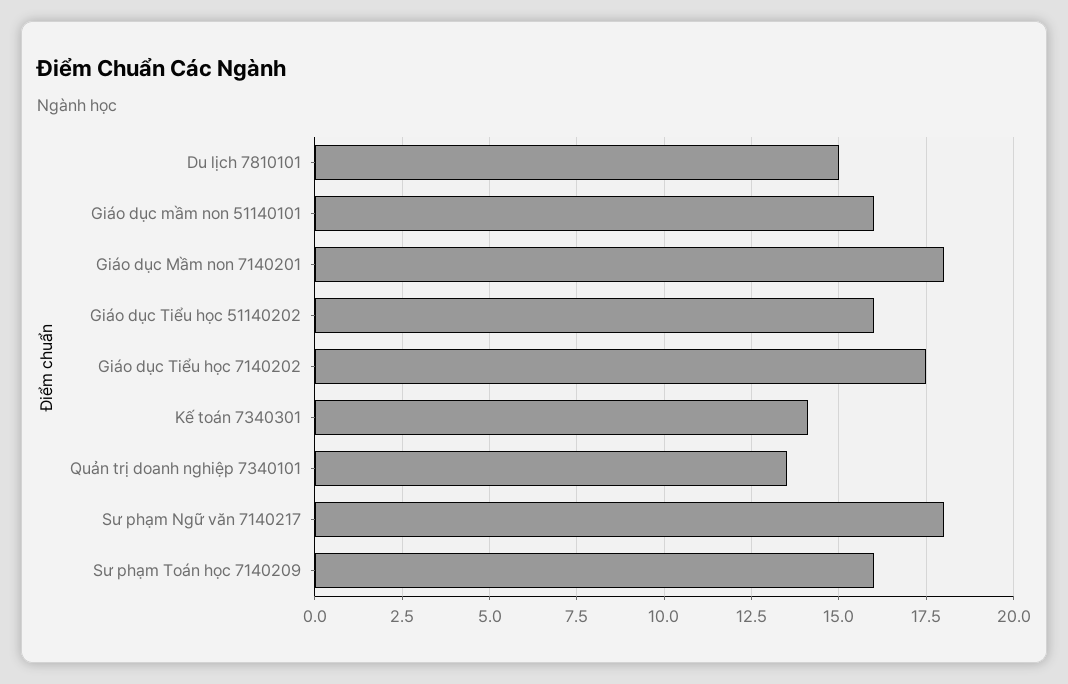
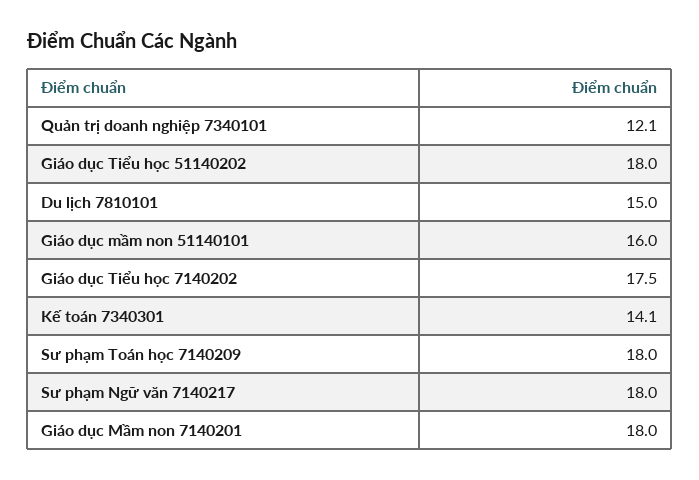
  {
    "Du lịch 7810101": 15,
    "Giáo dục mầm non 51140101": 16,
    "Giáo dục Mầm non 7140201": 18,
-   "Giáo dục Tiểu học 51140202": 16,
+   "Giáo dục Tiểu học 51140202": 18,
    "Giáo dục Tiểu học 7140202": 17.5,
    "Kế toán 7340301": 14.1,
-   "Quản trị doanh nghiệp 7340101": 13.5,
+   "Quản trị doanh nghiệp 7340101": 12.1,
    "Sư phạm Ngữ văn 7140217": 18,
-   "Sư phạm Toán học 7140209": 16
+   "Sư phạm Toán học 7140209": 18
  }

